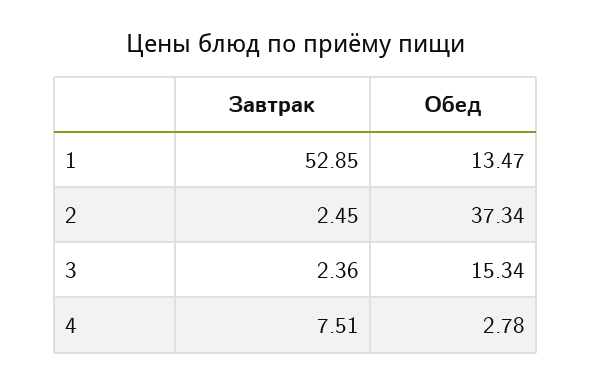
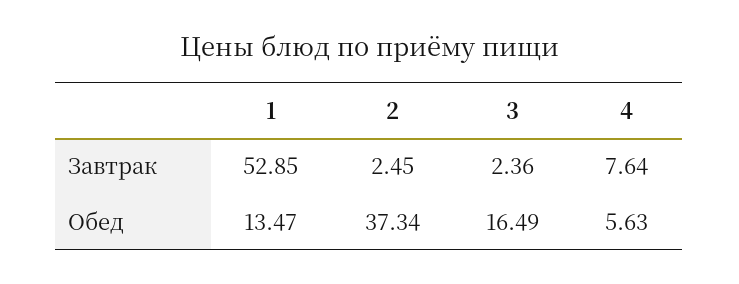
  {
    "Завтрак": {
      "1": 52.85,
      "2": 2.45,
      "3": 2.36,
-     "4": 7.51
+     "4": 7.64
    },
    "Обед": {
      "1": 13.47,
      "2": 37.34,
-     "3": 15.34,
+     "3": 16.49,
-     "4": 2.78
+     "4": 5.63
    }
  }

